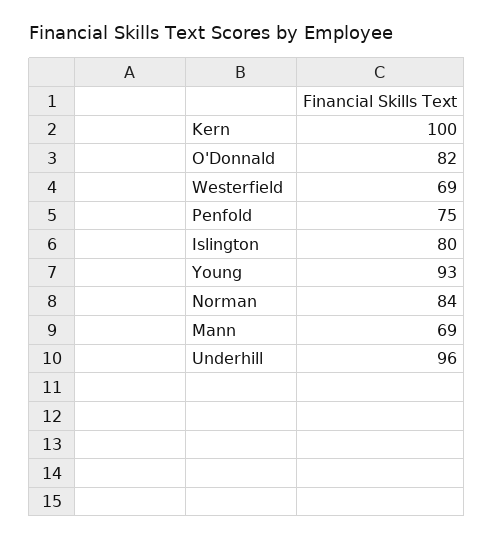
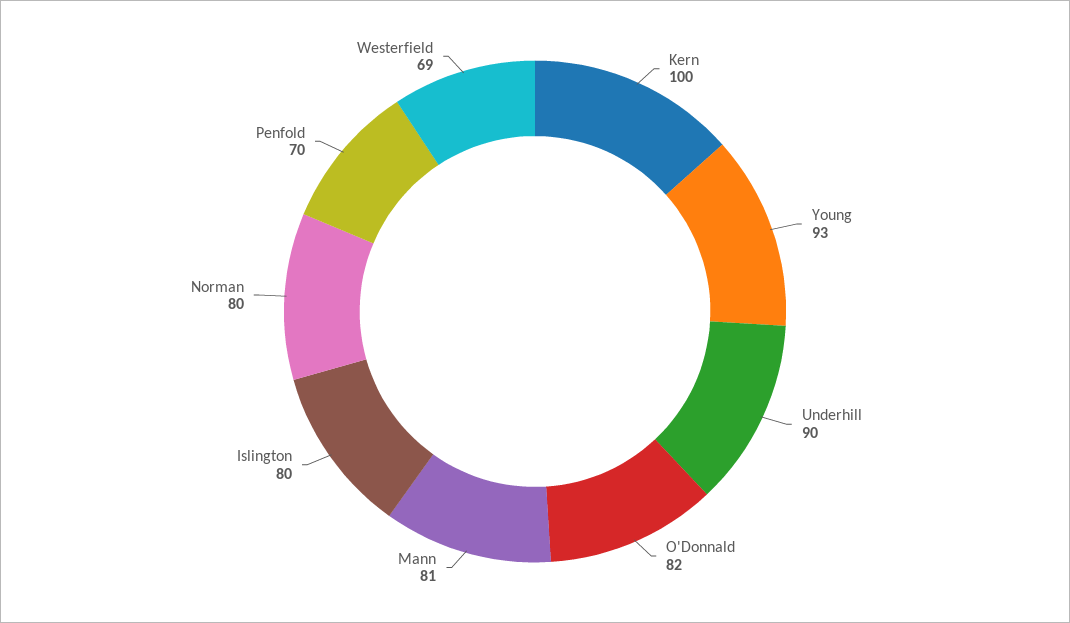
  {
    "Kern": 100,
    "O'Donnald": 82,
    "Westerfield": 69,
-   "Penfold": 75,
+   "Penfold": 70,
    "Islington": 80,
    "Young": 93,
-   "Norman": 84,
+   "Norman": 80,
-   "Mann": 69,
+   "Mann": 81,
-   "Underhill": 96
+   "Underhill": 90
  }

